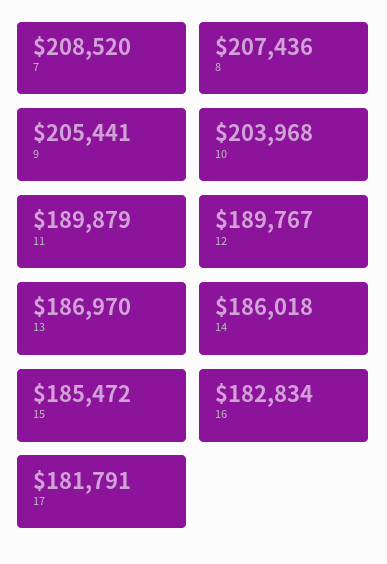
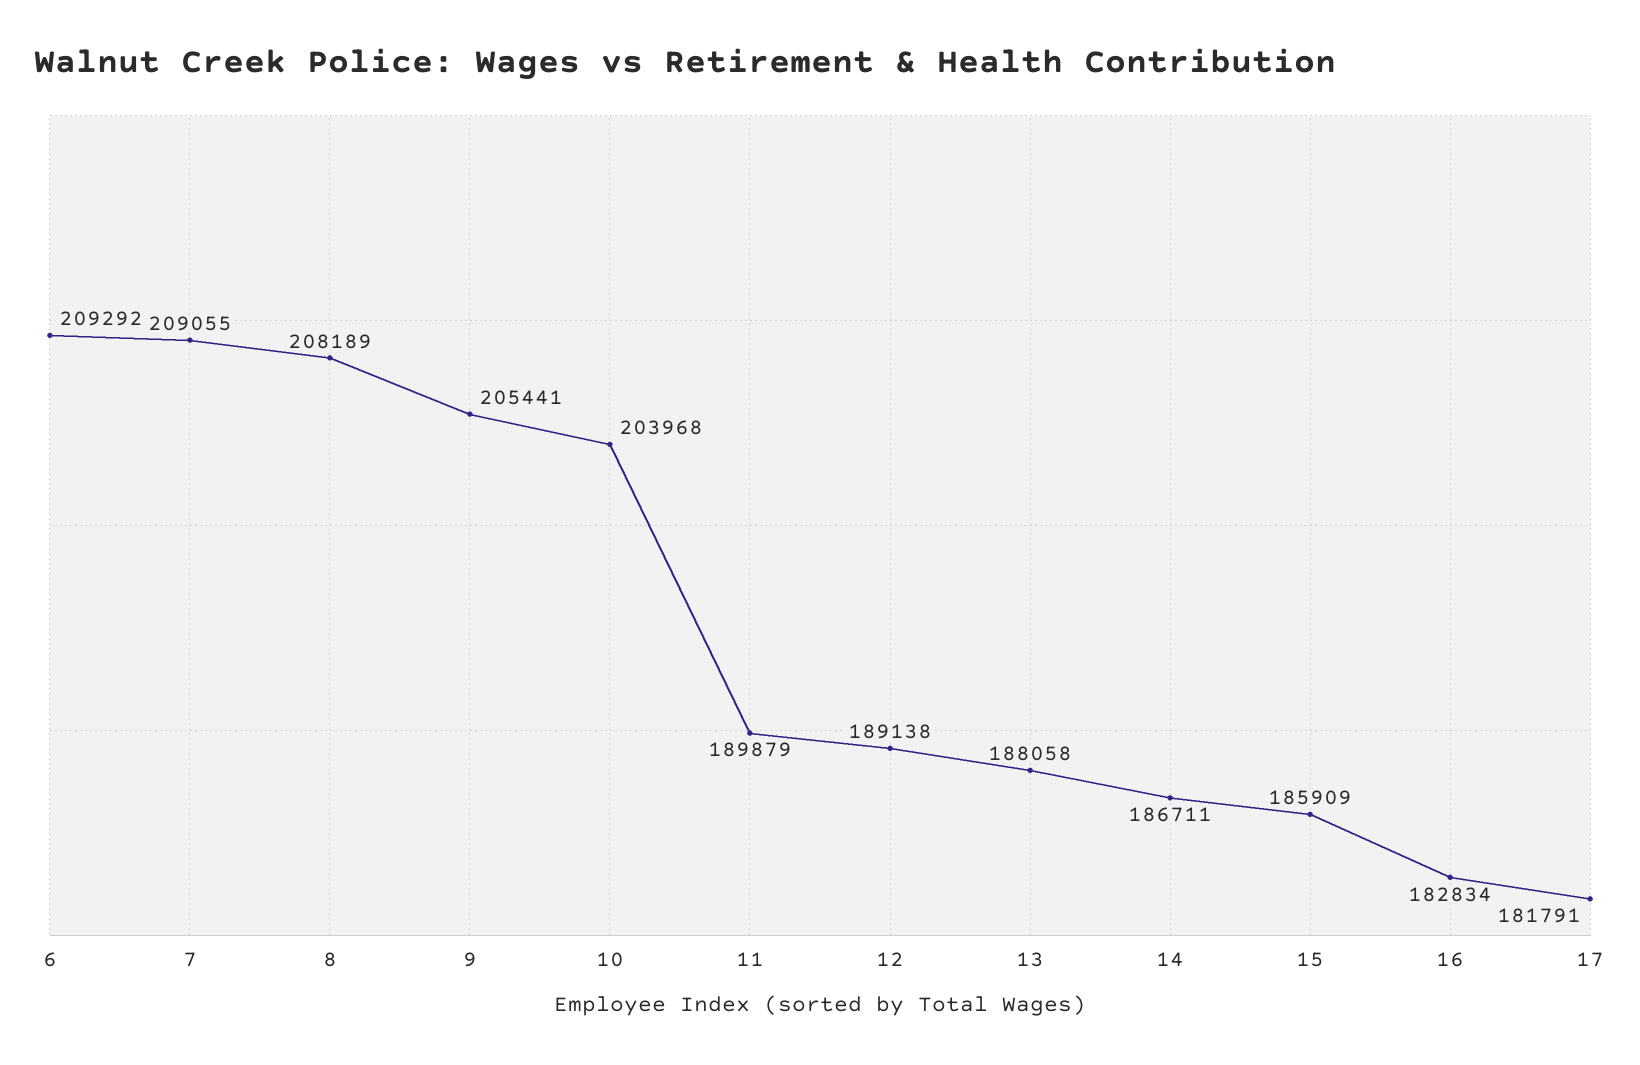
  {
-   "7": 208520,
+   "7": 209055,
-   "8": 207436,
+   "8": 208189,
    "9": 205441,
    "10": 203968,
    "11": 189879,
-   "12": 189767,
+   "12": 189138,
-   "13": 186970,
+   "13": 188058,
-   "14": 186018,
+   "14": 186711,
-   "15": 185472,
+   "15": 185909,
    "16": 182834,
-   "17": 181791
+   "17": 181791,
+   "6": 209292
  }

